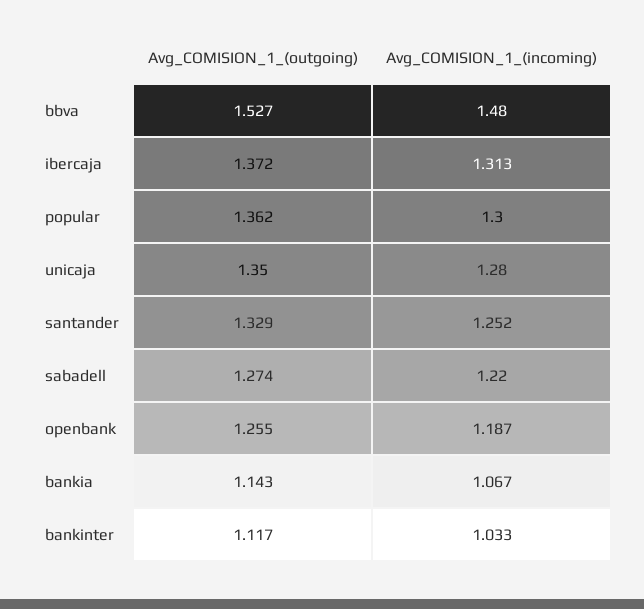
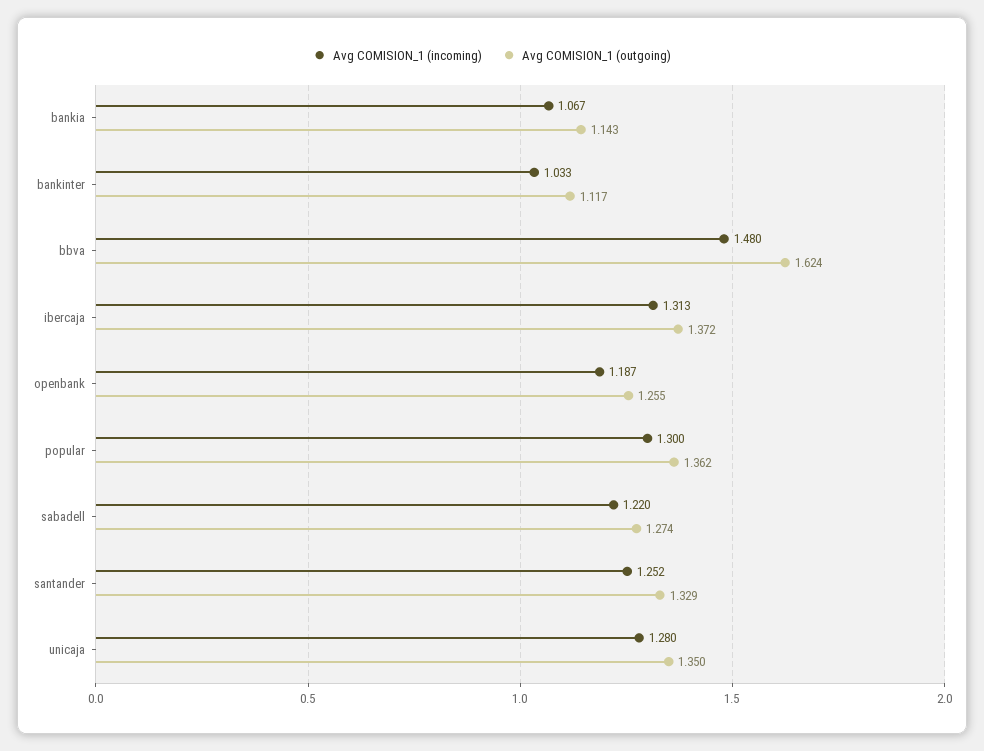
  {
    "Avg_COMISION_1_(outgoing)": {
-     "bbva": 1.527,
+     "bbva": 1.624,
      "ibercaja": 1.372,
      "popular": 1.362,
      "unicaja": 1.35,
      "santander": 1.329,
      "sabadell": 1.274,
      "openbank": 1.255,
      "bankia": 1.143,
      "bankinter": 1.117
    },
    "Avg_COMISION_1_(incoming)": {
      "bbva": 1.48,
      "ibercaja": 1.313,
      "popular": 1.3,
      "unicaja": 1.28,
      "santander": 1.252,
      "sabadell": 1.22,
      "openbank": 1.187,
      "bankia": 1.067,
      "bankinter": 1.033
    }
  }

